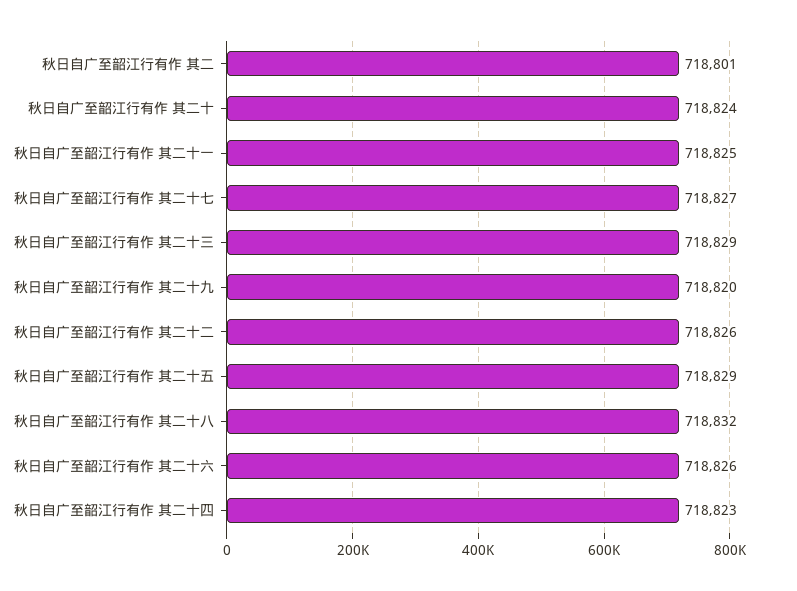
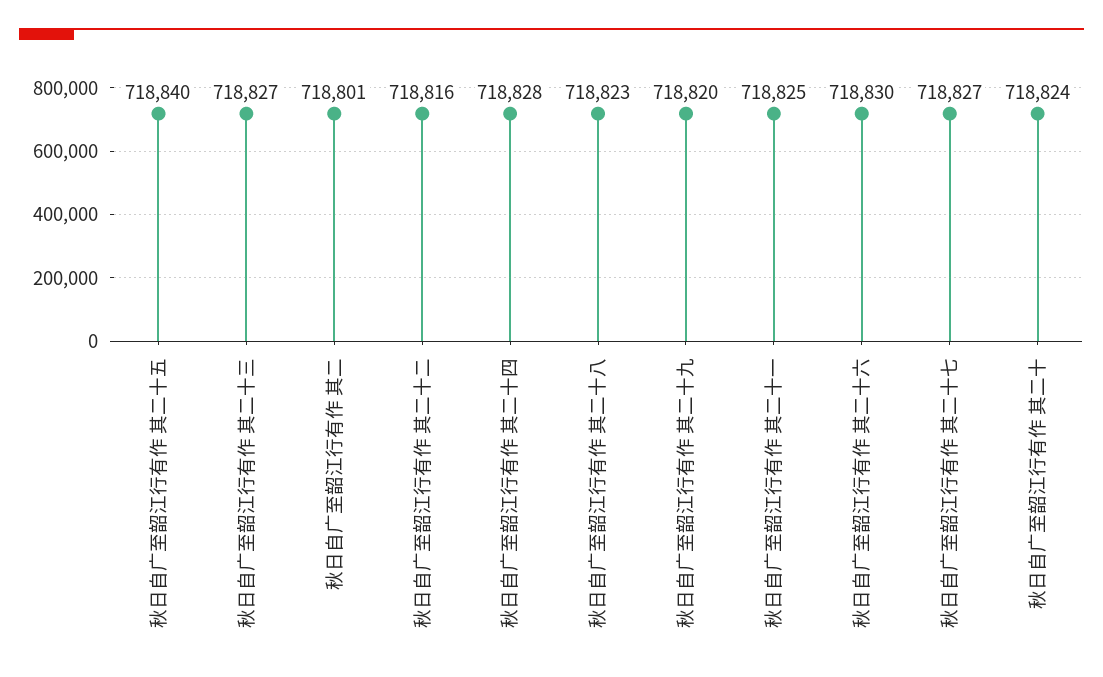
  {
    "秋日自广至韶江行有作 其二": 718801,
    "秋日自广至韶江行有作 其二十": 718824,
    "秋日自广至韶江行有作 其二十一": 718825,
    "秋日自广至韶江行有作 其二十七": 718827,
-   "秋日自广至韶江行有作 其二十三": 718829,
+   "秋日自广至韶江行有作 其二十三": 718827,
    "秋日自广至韶江行有作 其二十九": 718820,
-   "秋日自广至韶江行有作 其二十二": 718826,
+   "秋日自广至韶江行有作 其二十二": 718816,
-   "秋日自广至韶江行有作 其二十五": 718829,
+   "秋日自广至韶江行有作 其二十五": 718840,
-   "秋日自广至韶江行有作 其二十八": 718832,
+   "秋日自广至韶江行有作 其二十八": 718823,
-   "秋日自广至韶江行有作 其二十六": 718826,
+   "秋日自广至韶江行有作 其二十六": 718830,
-   "秋日自广至韶江行有作 其二十四": 718823
+   "秋日自广至韶江行有作 其二十四": 718828
  }

